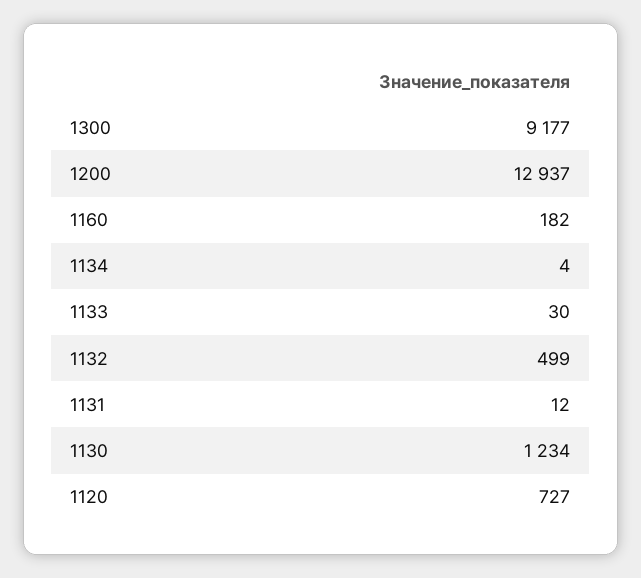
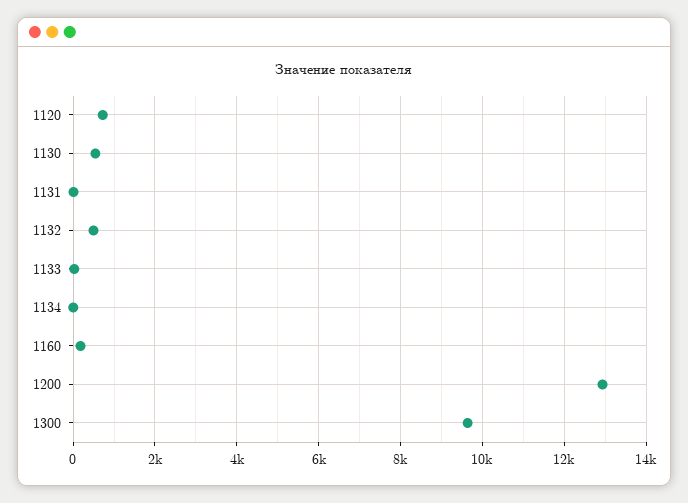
  {
-   "1300": 9177,
+   "1300": 9600,
    "1200": 12937,
    "1160": 182,
    "1134": 4,
    "1133": 30,
    "1132": 499,
    "1131": 12,
-   "1130": 1234,
+   "1130": 600,
    "1120": 727
  }

